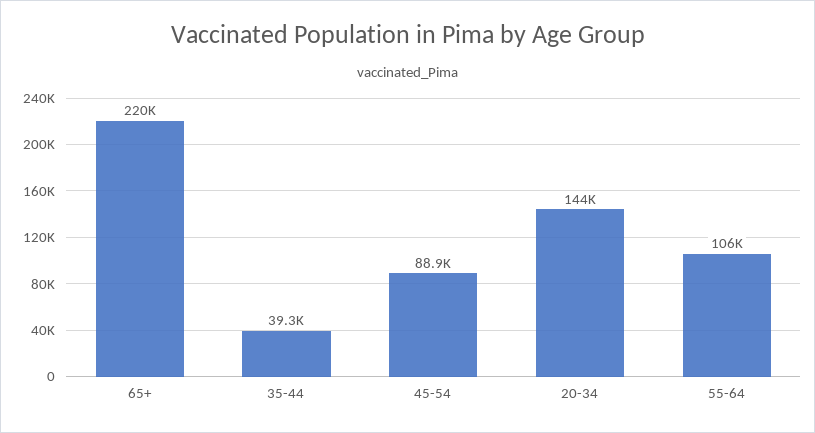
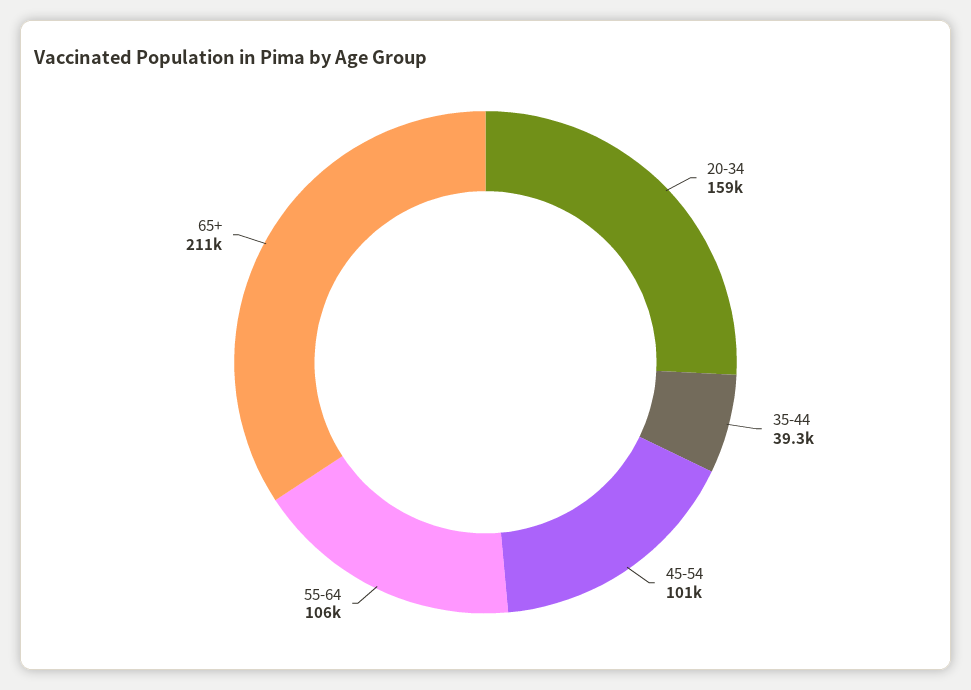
  {
-   "65+": 220000,
+   "65+": 211000,
    "35-44": 39300,
-   "45-54": 88900,
+   "45-54": 101000,
-   "20-34": 144000,
+   "20-34": 159000,
    "55-64": 106000
  }

